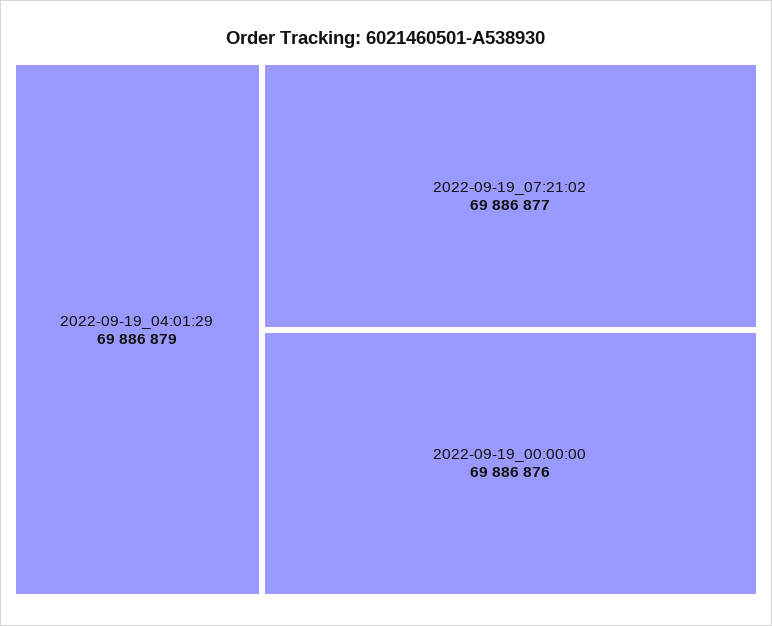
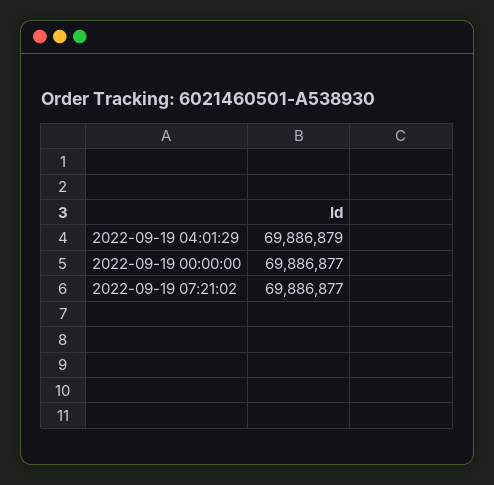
  {
    "2022-09-19_04:01:29": 69886879,
    "2022-09-19_07:21:02": 69886877,
-   "2022-09-19_00:00:00": 69886876
+   "2022-09-19_00:00:00": 69886877
  }

